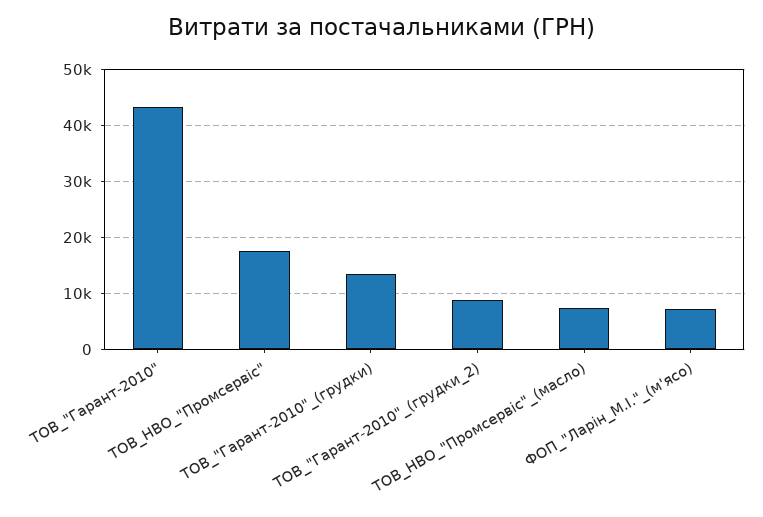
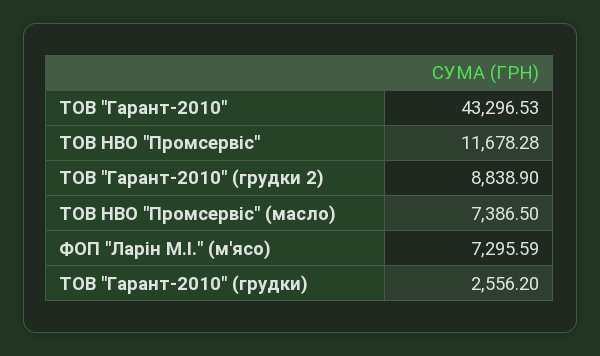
  {
    "ТОВ_\"Гарант-2010\"": 43296.53,
-   "ТОВ_НВО_\"Промсервіс\"": 18000,
+   "ТОВ_НВО_\"Промсервіс\"": 11678.28,
-   "ТОВ_\"Гарант-2010\"_(грудки)": 14000,
+   "ТОВ_\"Гарант-2010\"_(грудки)": 2556.2,
    "ТОВ_\"Гарант-2010\"_(грудки_2)": 8838.9,
    "ТОВ_НВО_\"Промсервіс\"_(масло)": 7386.5,
    "ФОП_\"Ларін_М.І.\"_(м'ясо)": 7295.59
  }

